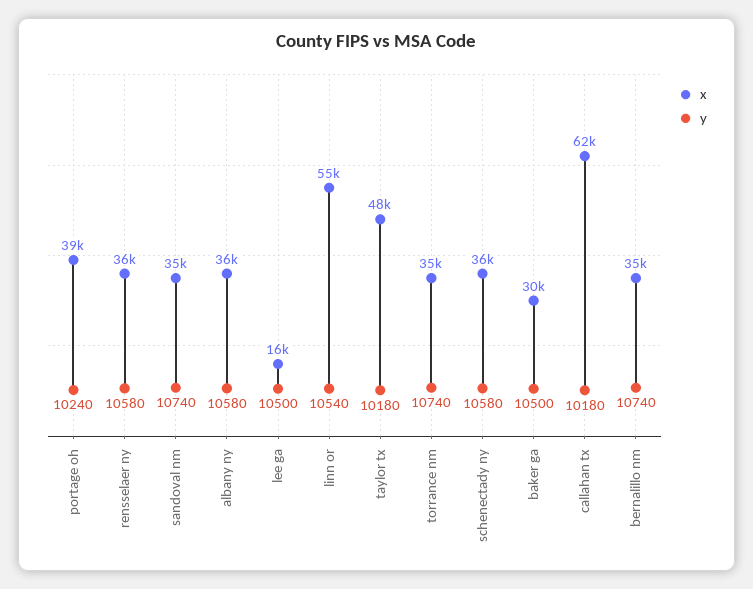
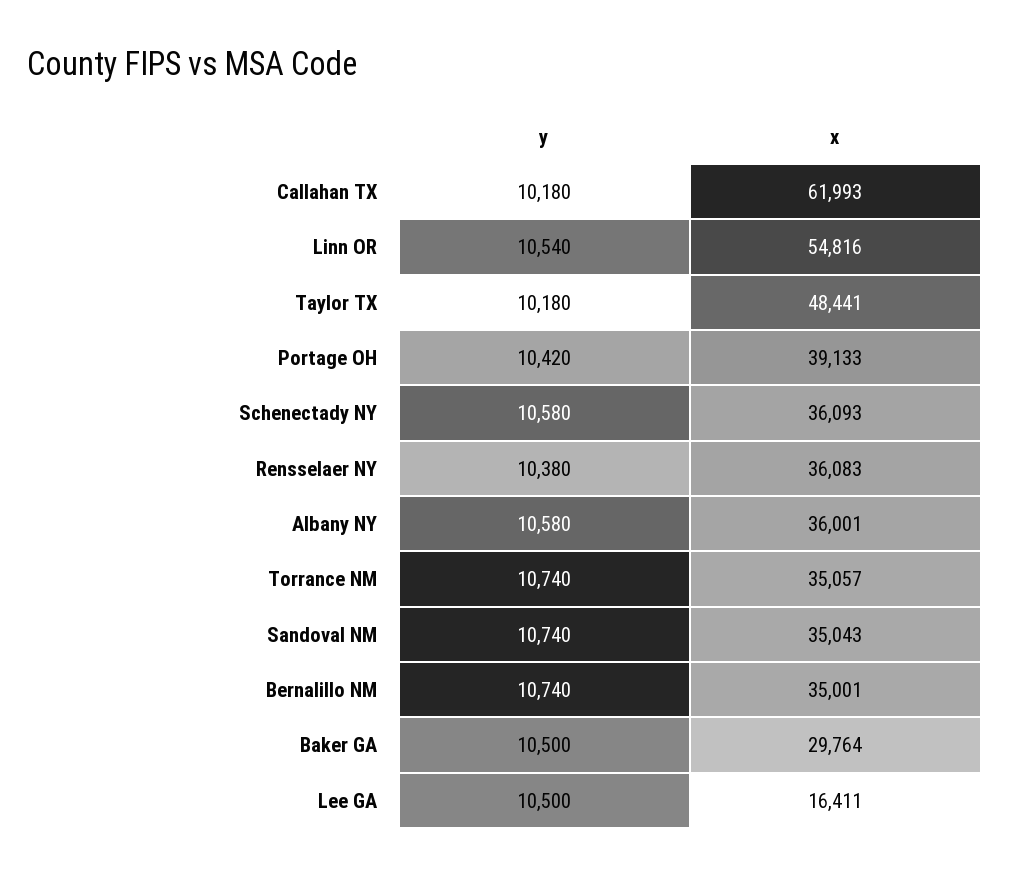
  {
    "x": {
      "portage oh": 39133,
      "rensselaer ny": 36083,
      "sandoval nm": 35043,
      "albany ny": 36001,
      "lee ga": 16411,
      "linn or": 54816,
      "taylor tx": 48441,
      "torrance nm": 35057,
      "schenectady ny": 36093,
      "baker ga": 29764,
      "callahan tx": 61993,
      "bernalillo nm": 35001
    },
    "y": {
-     "portage oh": 10240,
+     "portage oh": 10420,
-     "rensselaer ny": 10580,
+     "rensselaer ny": 10380,
      "sandoval nm": 10740,
      "albany ny": 10580,
      "lee ga": 10500,
      "linn or": 10540,
      "taylor tx": 10180,
      "torrance nm": 10740,
      "schenectady ny": 10580,
      "baker ga": 10500,
      "callahan tx": 10180,
      "bernalillo nm": 10740
    }
  }

